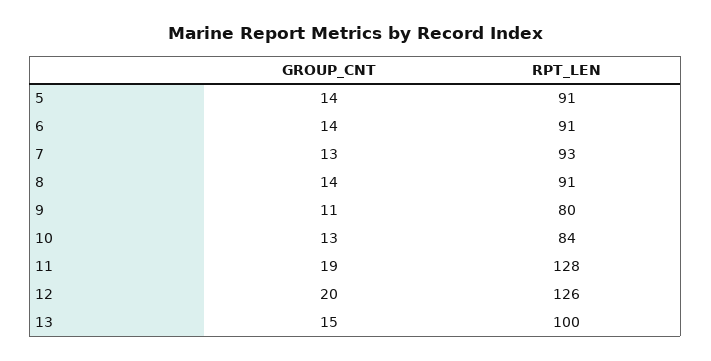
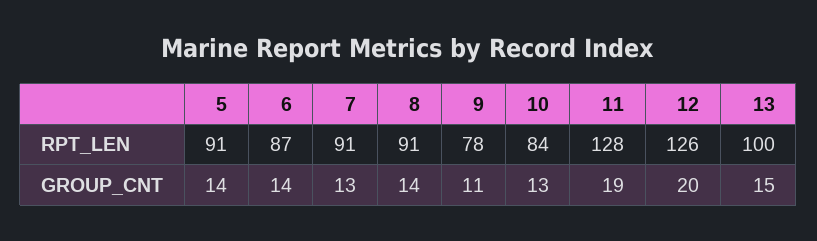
  {
    "GROUP_CNT": {
      "5": 14,
      "6": 14,
      "7": 13,
      "8": 14,
      "9": 11,
      "10": 13,
      "11": 19,
      "12": 20,
      "13": 15
    },
    "RPT_LEN": {
      "5": 91,
-     "6": 91,
+     "6": 87,
-     "7": 93,
+     "7": 91,
      "8": 91,
-     "9": 80,
+     "9": 78,
      "10": 84,
      "11": 128,
      "12": 126,
      "13": 100
    }
  }

